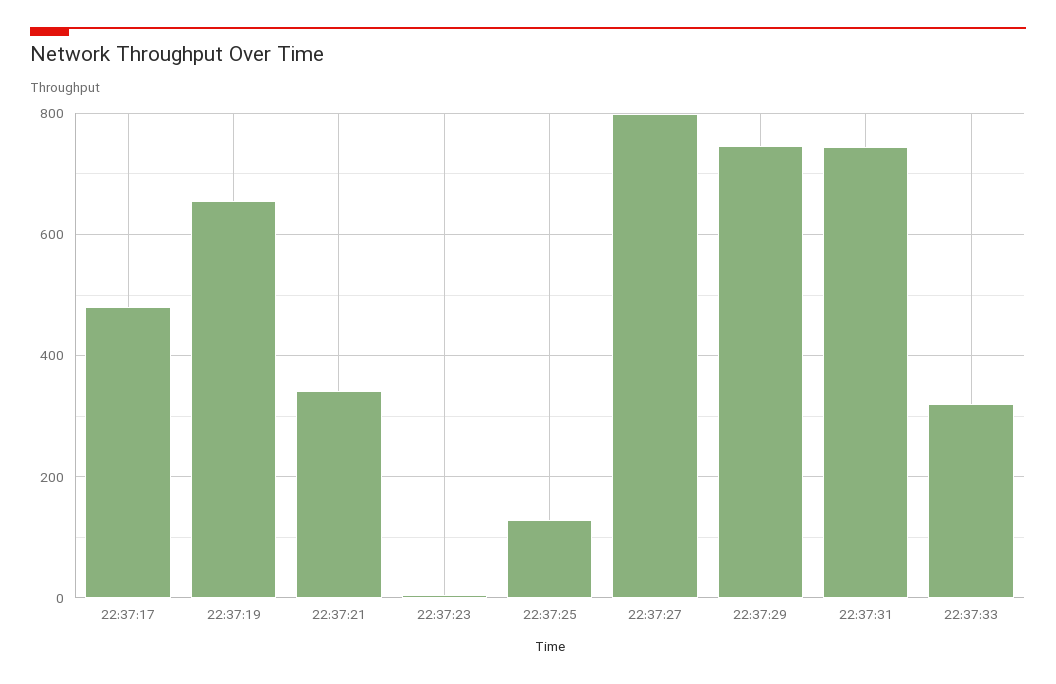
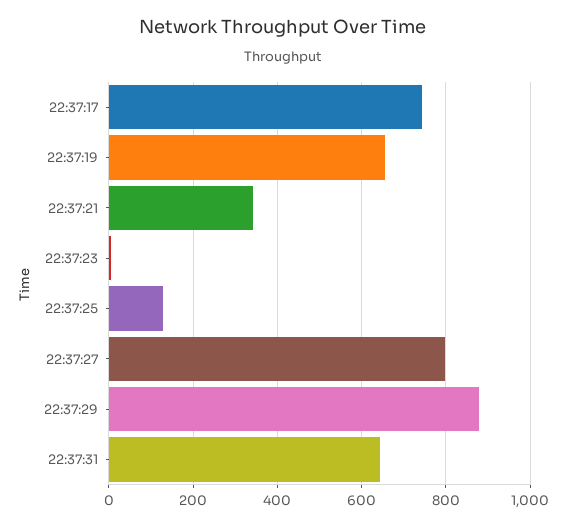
  {
-   "22:37:17": 480,
+   "22:37:17": 740,
    "22:37:19": 660,
    "22:37:21": 340,
    "22:37:23": 0,
    "22:37:25": 120,
    "22:37:27": 800,
-   "22:37:29": 740,
+   "22:37:29": 880,
-   "22:37:31": 740,
+   "22:37:31": 640
-   "22:37:33": 320
  }

